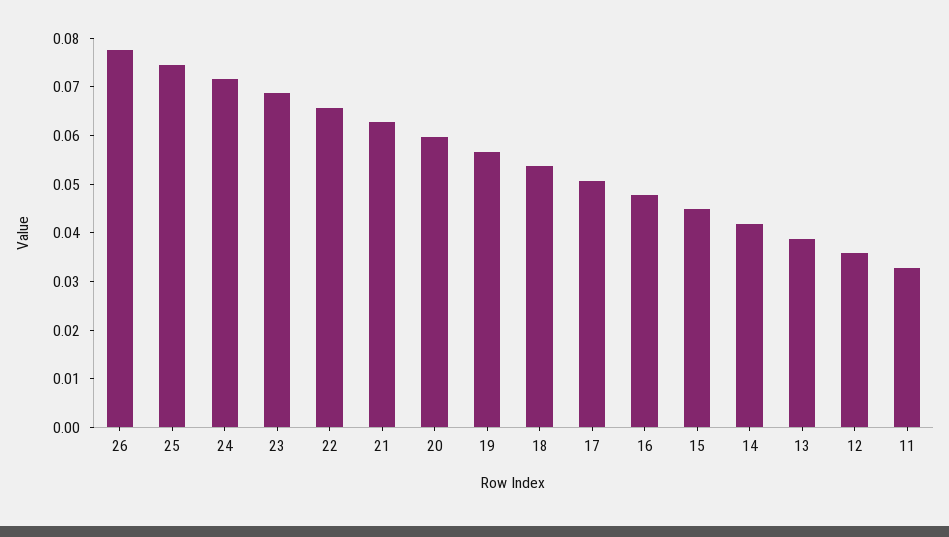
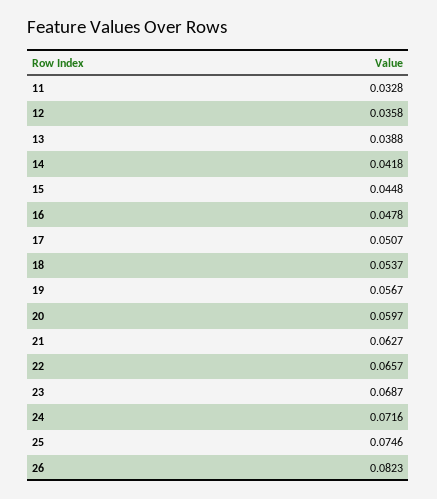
  {
-   "26": 0.078,
+   "26": 0.0823,
    "25": 0.0746,
    "24": 0.0716,
    "23": 0.0687,
    "22": 0.0657,
    "21": 0.0627,
    "20": 0.0597,
    "19": 0.0567,
    "18": 0.0537,
    "17": 0.0507,
    "16": 0.0478,
    "15": 0.0448,
    "14": 0.0418,
    "13": 0.0388,
    "12": 0.0358,
    "11": 0.0328
  }

